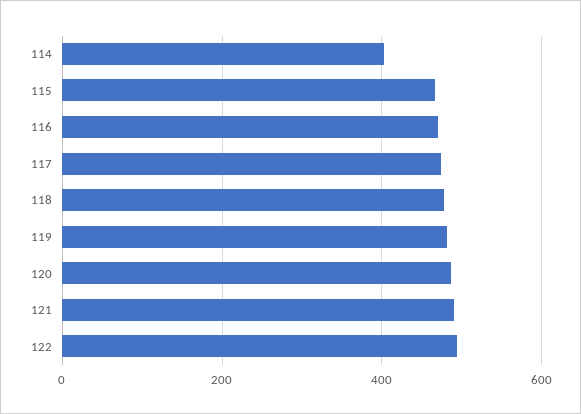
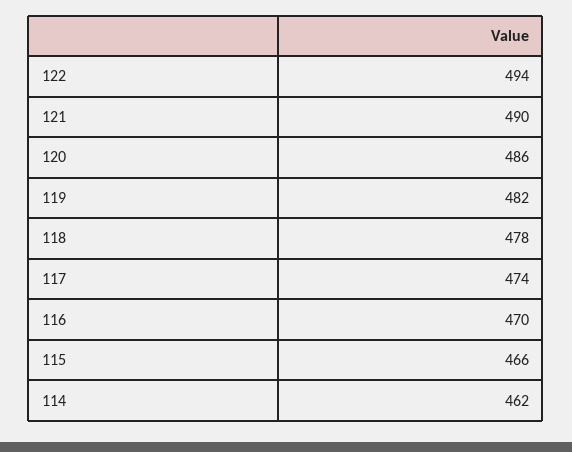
  {
-   "114": 400,
+   "114": 462,
    "115": 466,
    "116": 470,
    "117": 474,
    "118": 478,
    "119": 482,
    "120": 486,
    "121": 490,
    "122": 494
  }

